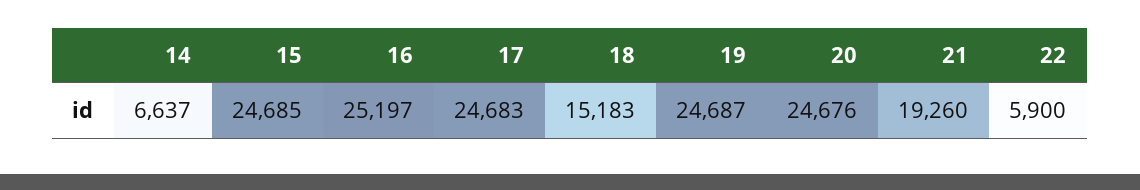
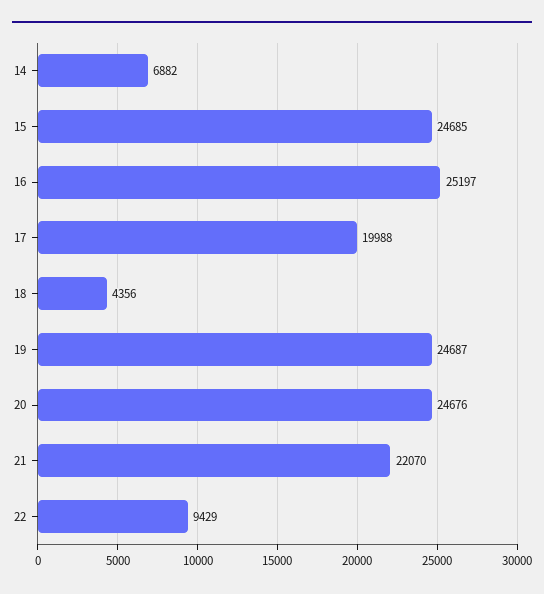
  {
-   "14": 6637,
+   "14": 6882,
    "15": 24685,
    "16": 25197,
-   "17": 24683,
+   "17": 19988,
-   "18": 15183,
+   "18": 4356,
    "19": 24687,
    "20": 24676,
-   "21": 19260,
+   "21": 22070,
-   "22": 5900
+   "22": 9429
  }

